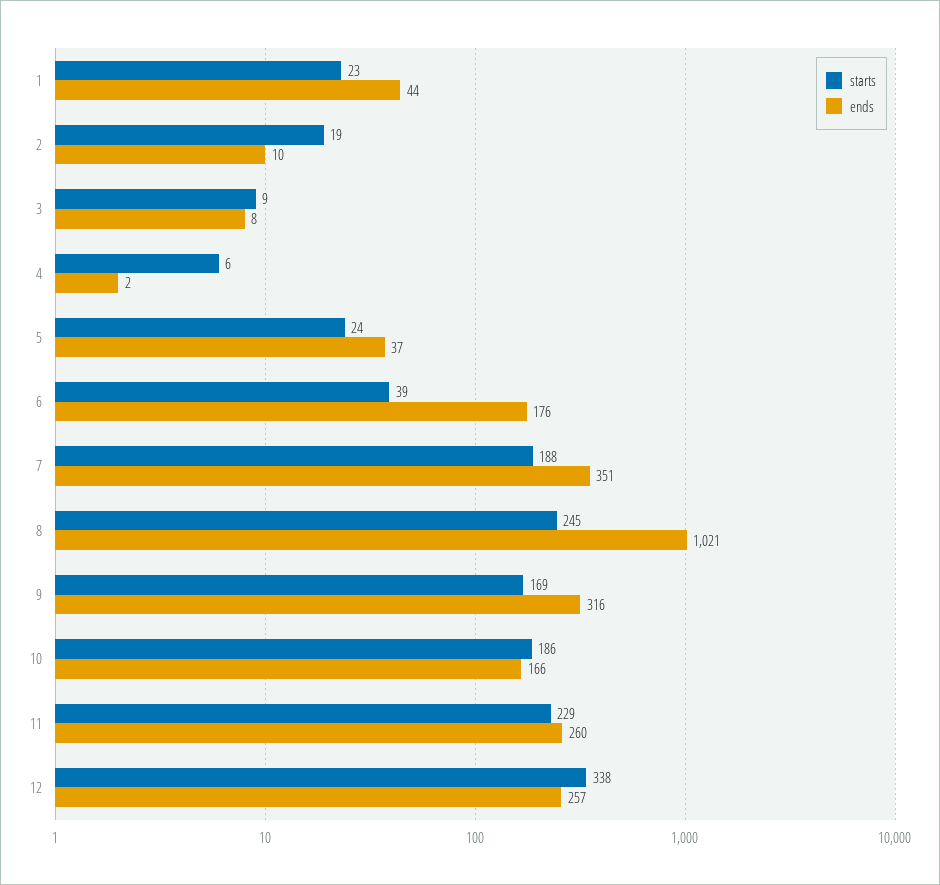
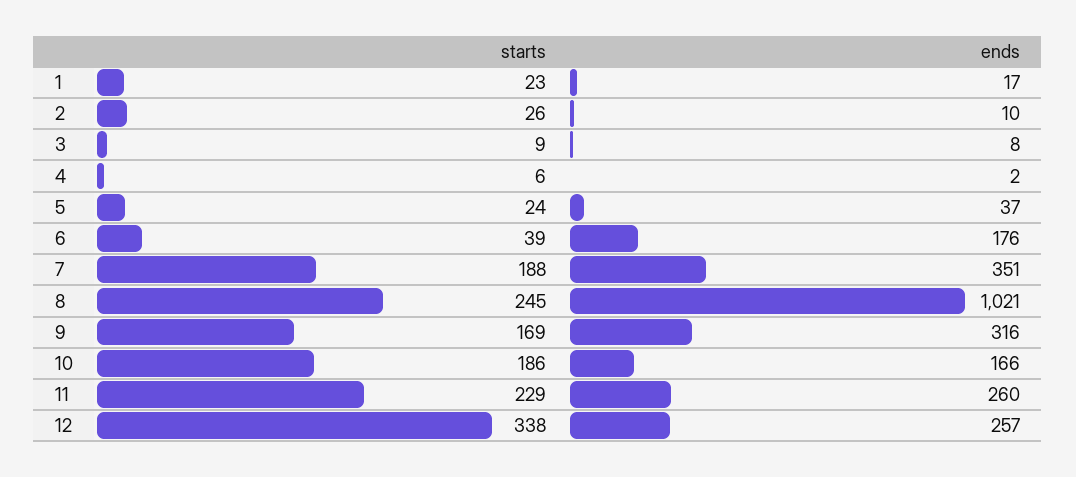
  {
    "starts": {
      "1": 23,
-     "2": 19,
+     "2": 26,
      "3": 9,
      "4": 6,
      "5": 24,
      "6": 39,
      "7": 188,
      "8": 245,
      "9": 169,
      "10": 186,
      "11": 229,
      "12": 338
    },
    "ends": {
-     "1": 44,
+     "1": 17,
      "2": 10,
      "3": 8,
      "4": 2,
      "5": 37,
      "6": 176,
      "7": 351,
      "8": 1021,
      "9": 316,
      "10": 166,
      "11": 260,
      "12": 257
    }
  }

